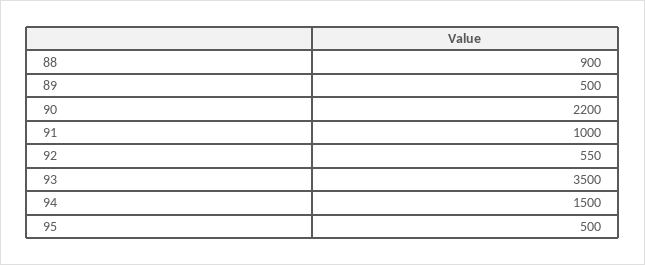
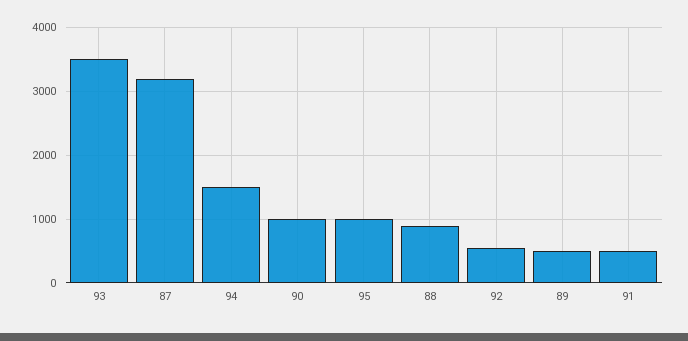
  {
    "88": 900,
    "89": 500,
-   "90": 2200,
+   "90": 1000,
-   "91": 1000,
+   "91": 500,
    "92": 550,
    "93": 3500,
    "94": 1500,
-   "95": 500
+   "95": 1000,
+   "87": 3200
  }

